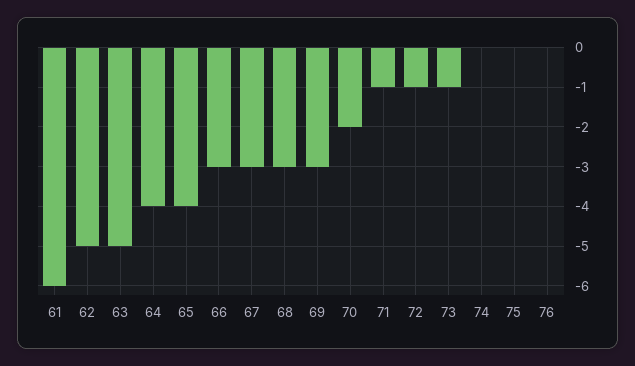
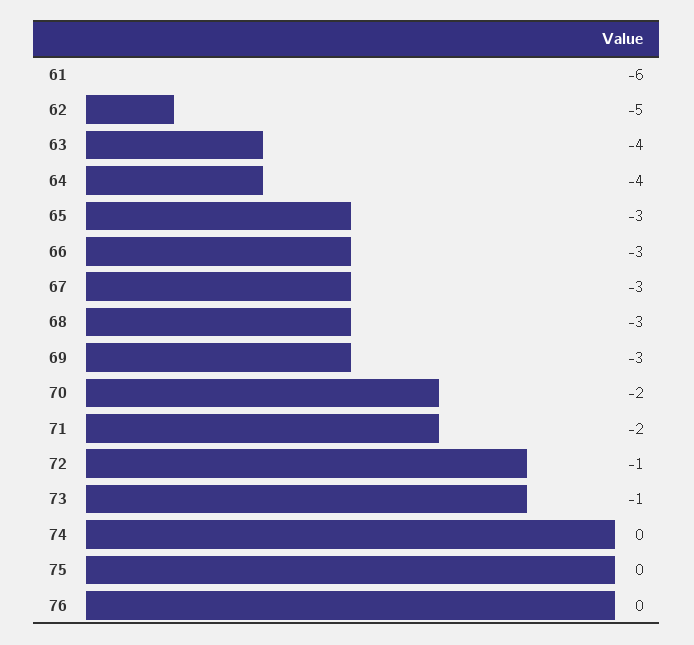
  {
    "61": -6,
    "62": -5,
-   "63": -5,
+   "63": -4,
    "64": -4,
-   "65": -4,
+   "65": -3,
    "66": -3,
    "67": -3,
    "68": -3,
    "69": -3,
    "70": -2,
-   "71": -1,
+   "71": -2,
    "72": -1,
    "73": -1,
    "74": 0,
    "75": 0,
    "76": 0
  }

